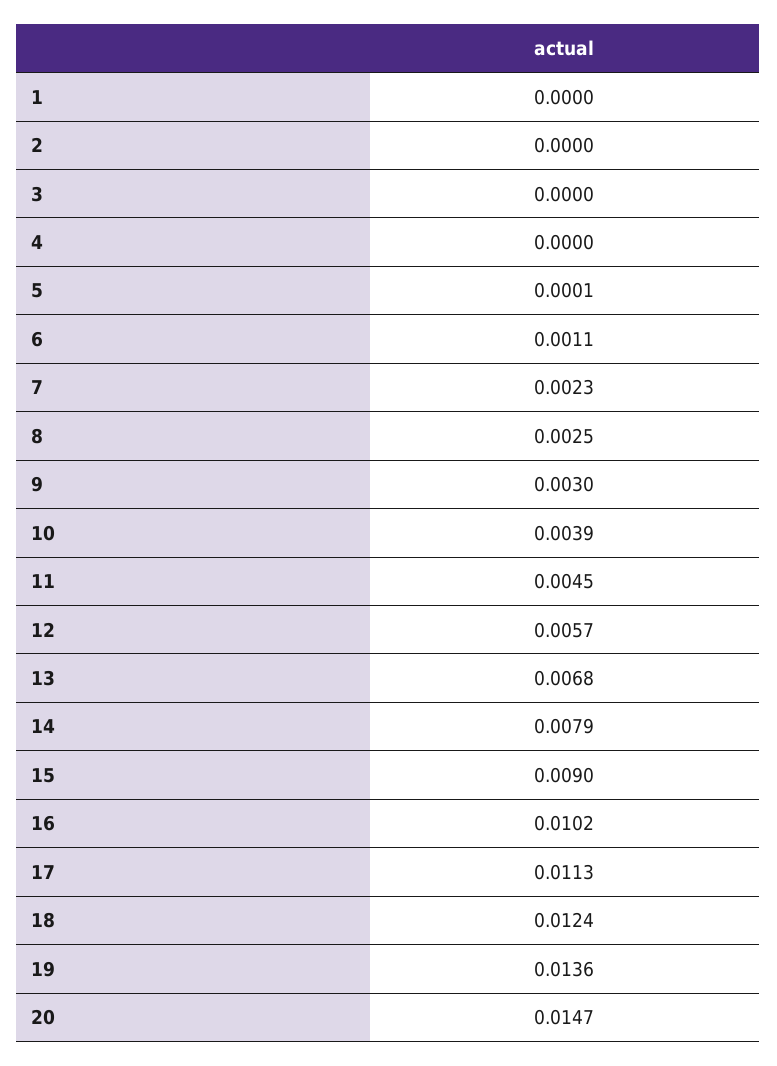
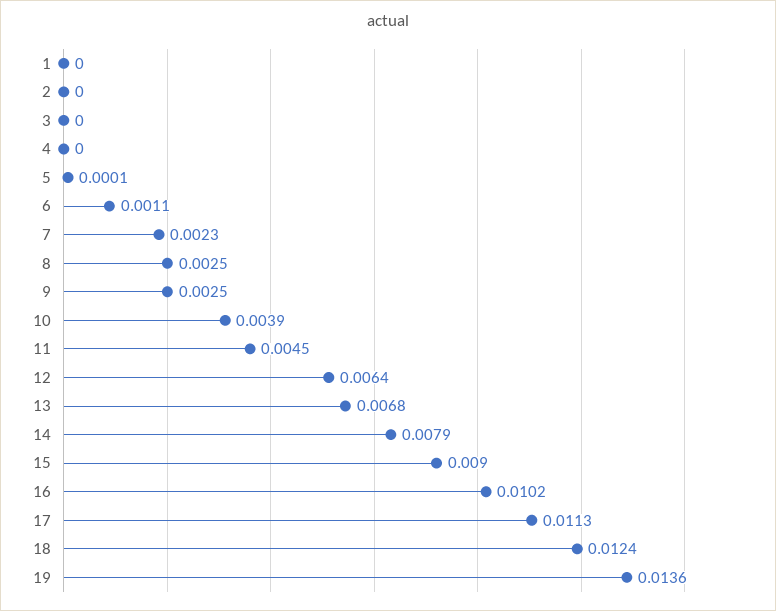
  {
    "1": 0,
    "2": 0,
    "3": 0,
    "4": 0,
    "5": 0.0001,
    "6": 0.0011,
    "7": 0.0023,
    "8": 0.0025,
-   "9": 0.003,
+   "9": 0.0025,
    "10": 0.0039,
    "11": 0.0045,
-   "12": 0.0057,
+   "12": 0.0064,
    "13": 0.0068,
    "14": 0.0079,
    "15": 0.009,
    "16": 0.0102,
    "17": 0.0113,
    "18": 0.0124,
-   "19": 0.0136,
+   "19": 0.0136
-   "20": 0.0147
  }

